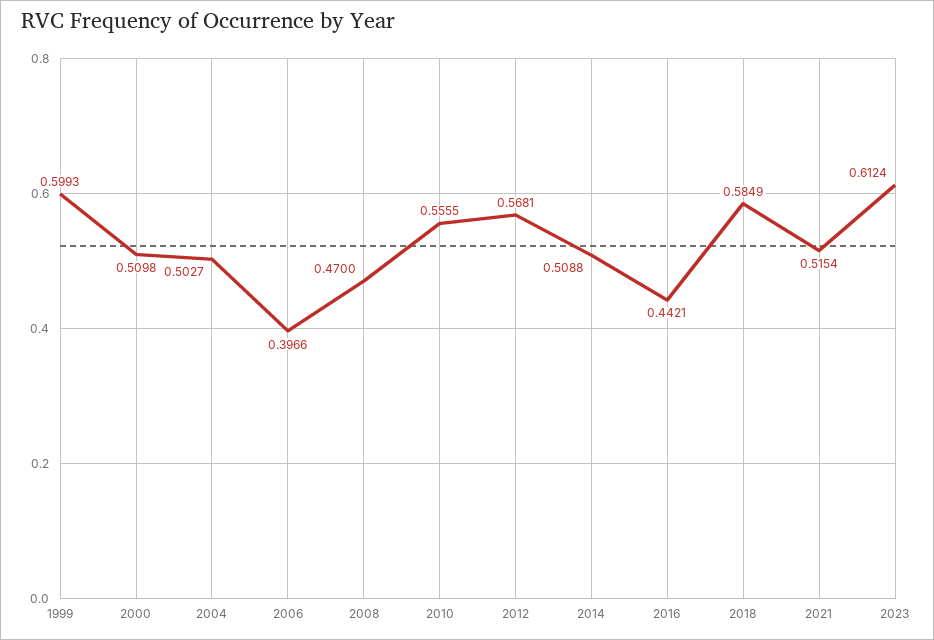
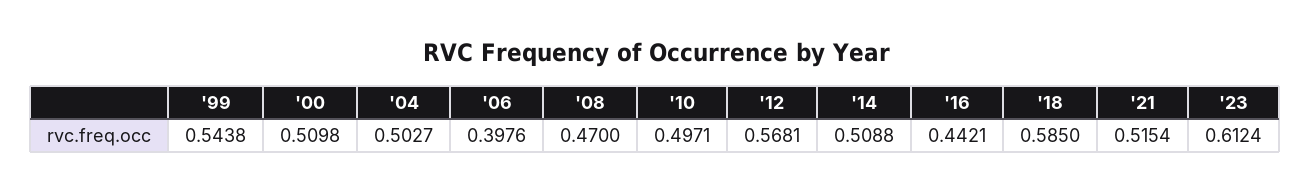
  {
-   "1999": 0.5993,
+   "1999": 0.5438,
    "2000": 0.5098,
    "2004": 0.5027,
-   "2006": 0.3966,
+   "2006": 0.3976,
    "2008": 0.47,
-   "2010": 0.5555,
+   "2010": 0.4971,
    "2012": 0.5681,
    "2014": 0.5088,
    "2016": 0.4421,
-   "2018": 0.5849,
+   "2018": 0.585,
    "2021": 0.5154,
    "2023": 0.6124
  }

